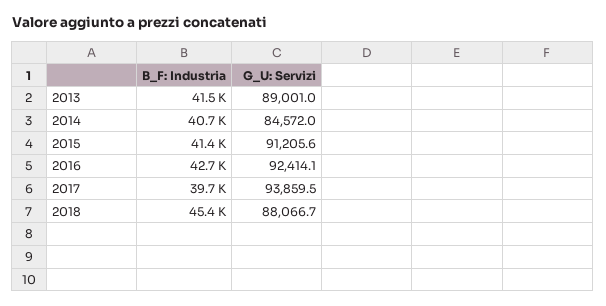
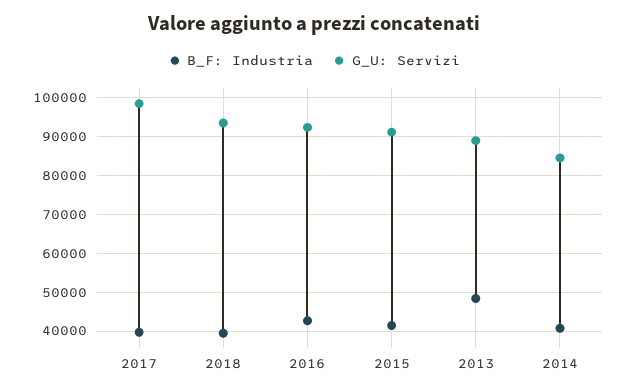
  {
    "B_F: Industria": {
-     "2013": 41500,
+     "2013": 48000,
      "2014": 40700,
      "2015": 41400,
      "2016": 42700,
      "2017": 39700,
-     "2018": 45400
+     "2018": 40000
    },
    "G_U: Servizi": {
      "2013": 89001,
      "2014": 84572,
      "2015": 91205.6,
      "2016": 92414.1,
-     "2017": 93859.5,
+     "2017": 98000,
-     "2018": 88066.7
+     "2018": 94000
    }
  }

